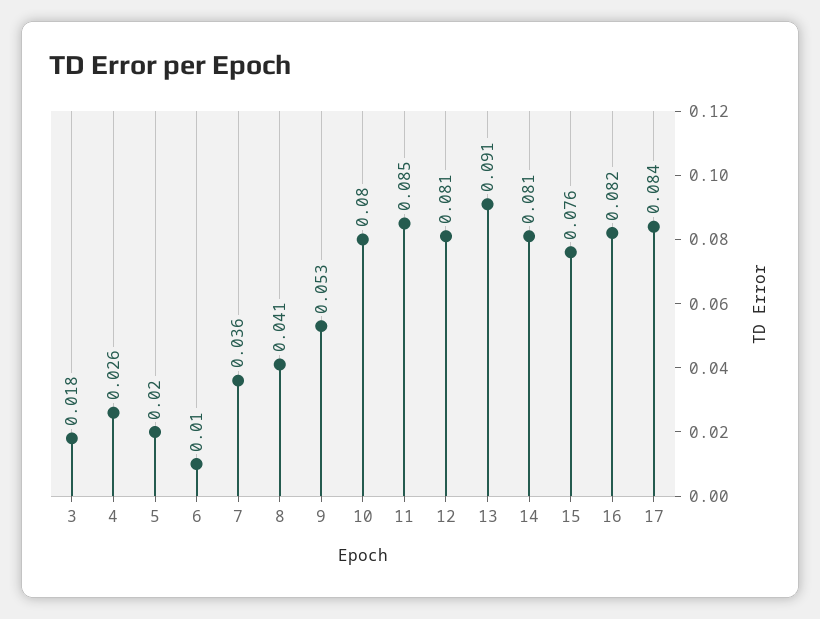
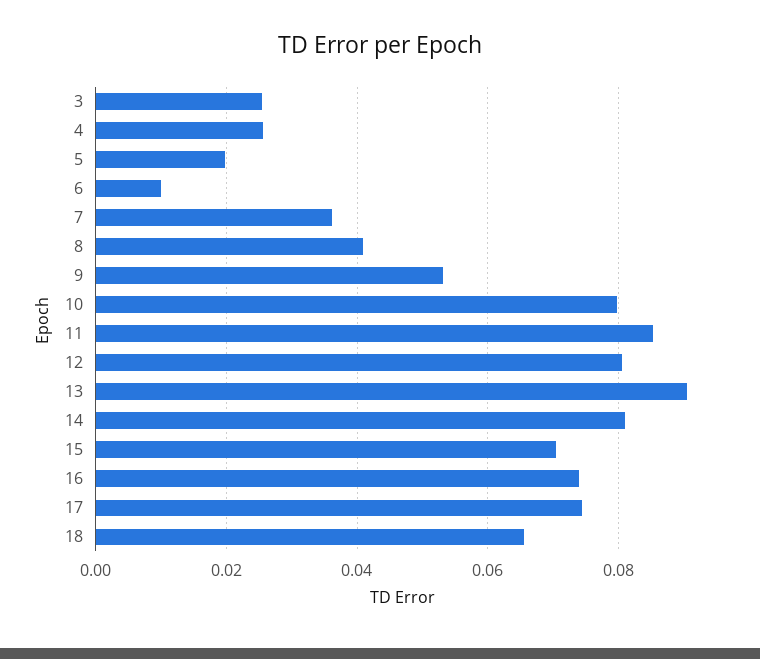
  {
-   "3": 0.018,
+   "3": 0.026,
    "4": 0.026,
    "5": 0.02,
    "6": 0.01,
    "7": 0.036,
    "8": 0.041,
    "9": 0.053,
    "10": 0.08,
    "11": 0.085,
    "12": 0.081,
    "13": 0.091,
    "14": 0.081,
-   "15": 0.076,
+   "15": 0.07,
-   "16": 0.082,
+   "16": 0.074,
-   "17": 0.084
+   "17": 0.074,
+   "18": 0.066
  }

